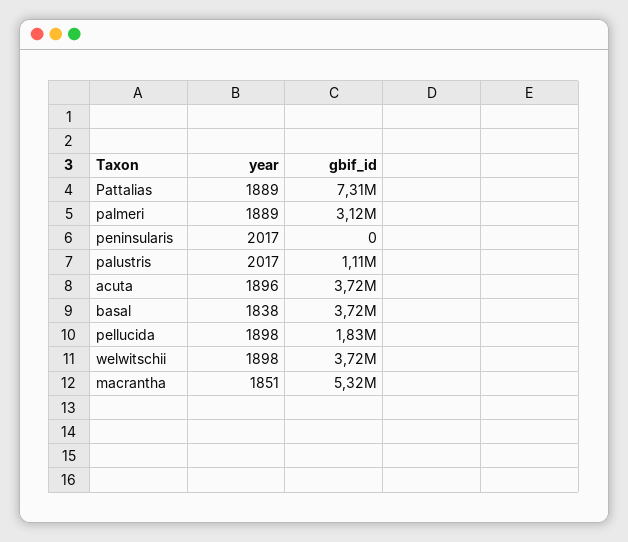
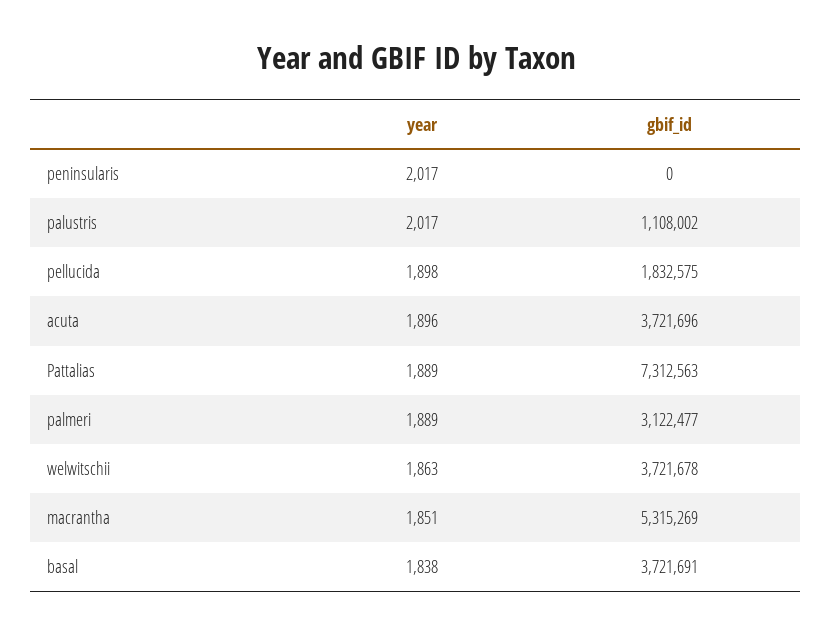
  {
    "year": {
      "Pattalias": 1889,
      "palmeri": 1889,
      "peninsularis": 2017,
      "palustris": 2017,
      "acuta": 1896,
      "basal": 1838,
      "pellucida": 1898,
-     "welwitschii": 1898,
+     "welwitschii": 1863,
      "macrantha": 1851
    },
    "gbif_id": {
      "Pattalias": 7312563,
      "palmeri": 3122477,
      "peninsularis": 0,
      "palustris": 1108002,
      "acuta": 3721696,
      "basal": 3721691,
      "pellucida": 1832575,
      "welwitschii": 3721678,
      "macrantha": 5315269
    }
  }

